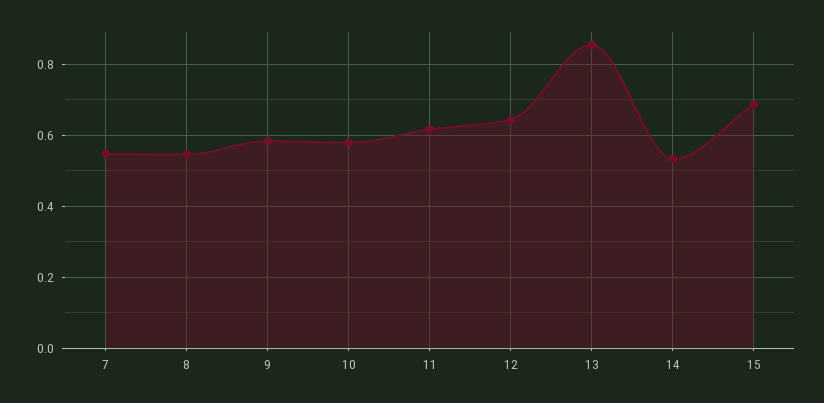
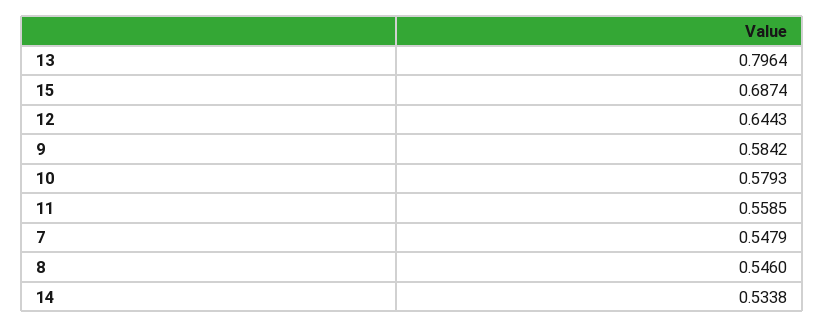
  {
    "7": 0.5479,
    "8": 0.546,
    "9": 0.5842,
    "10": 0.5793,
-   "11": 0.62,
+   "11": 0.5585,
    "12": 0.6443,
-   "13": 0.86,
+   "13": 0.7964,
    "14": 0.5338,
    "15": 0.6874
  }

